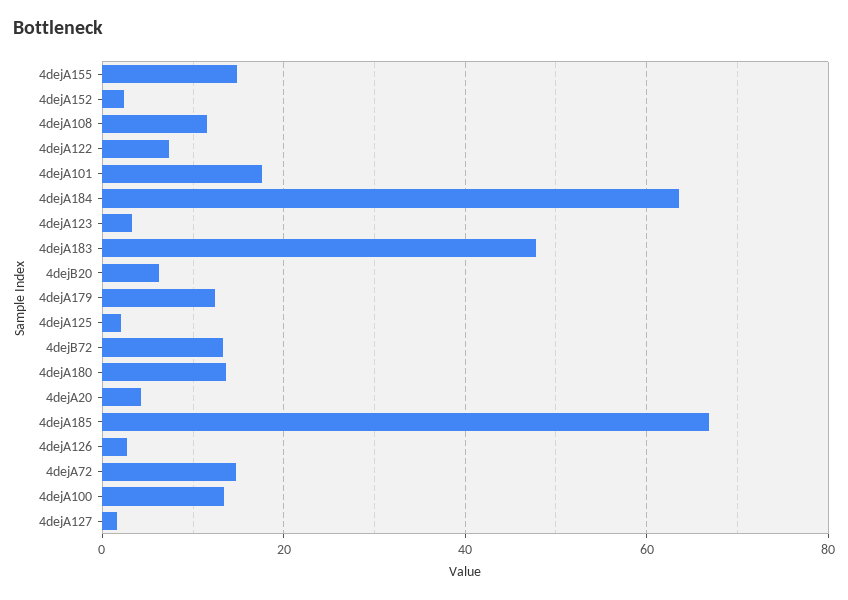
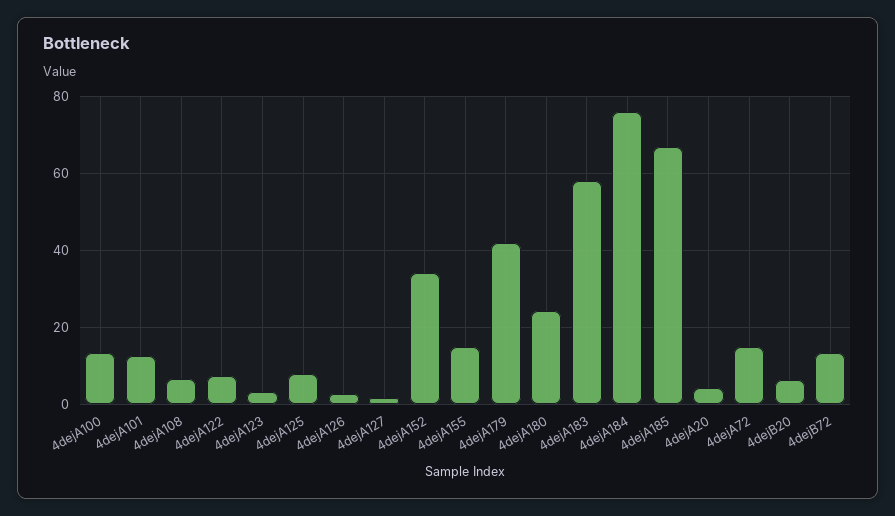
  {
    "4dejA155": 14,
-   "4dejA152": 2,
+   "4dejA152": 34,
-   "4dejA108": 12,
+   "4dejA108": 6,
    "4dejA122": 8,
-   "4dejA101": 18,
+   "4dejA101": 12,
-   "4dejA184": 64,
+   "4dejA184": 76,
    "4dejA123": 4,
-   "4dejA183": 48,
+   "4dejA183": 58,
    "4dejB20": 6,
-   "4dejA179": 12,
+   "4dejA179": 42,
-   "4dejA125": 2,
+   "4dejA125": 8,
    "4dejB72": 14,
-   "4dejA180": 14,
+   "4dejA180": 24,
    "4dejA20": 4,
    "4dejA185": 66,
    "4dejA126": 2,
    "4dejA72": 14,
    "4dejA100": 14,
    "4dejA127": 2
  }

